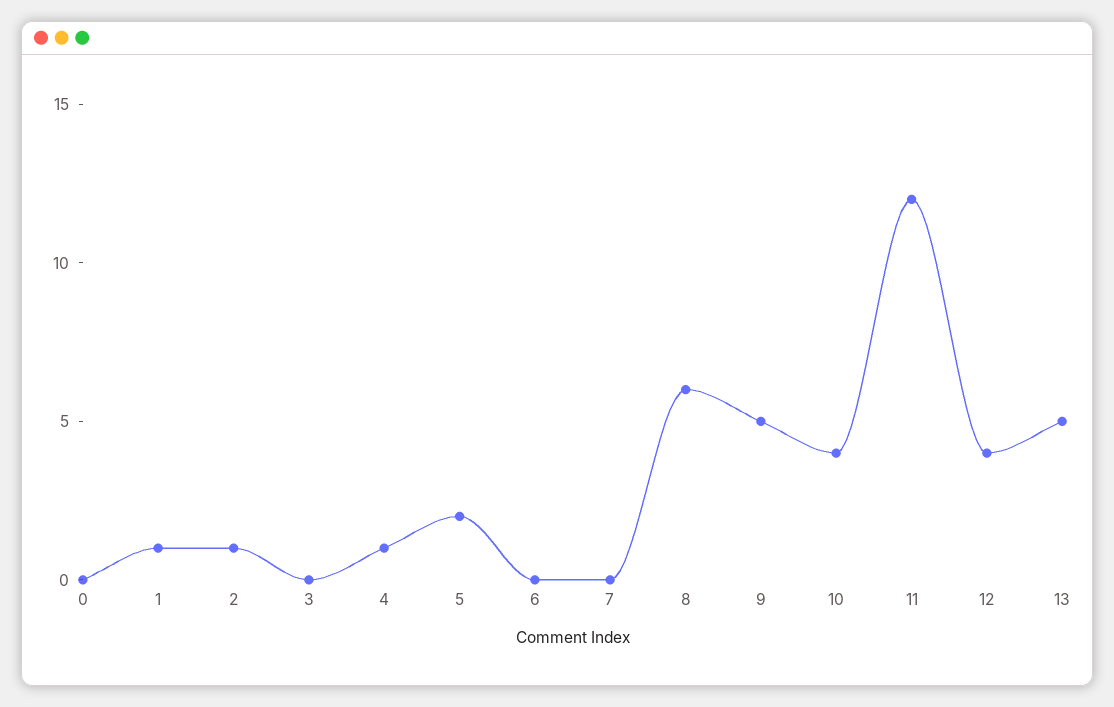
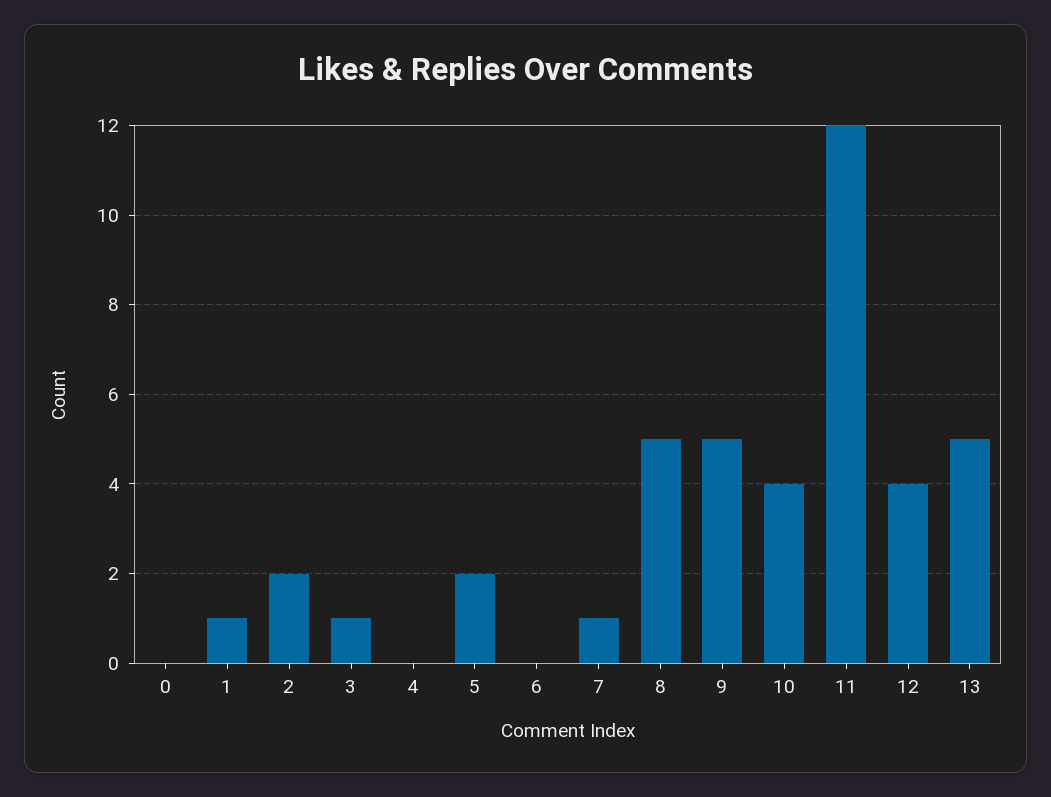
  {
    "0": 0,
    "1": 1,
-   "2": 1,
+   "2": 2,
-   "3": 0,
+   "3": 1,
-   "4": 1,
+   "4": 0,
    "5": 2,
    "6": 0,
-   "7": 0,
+   "7": 1,
-   "8": 6,
+   "8": 5,
    "9": 5,
    "10": 4,
    "11": 12,
    "12": 4,
    "13": 5
  }

